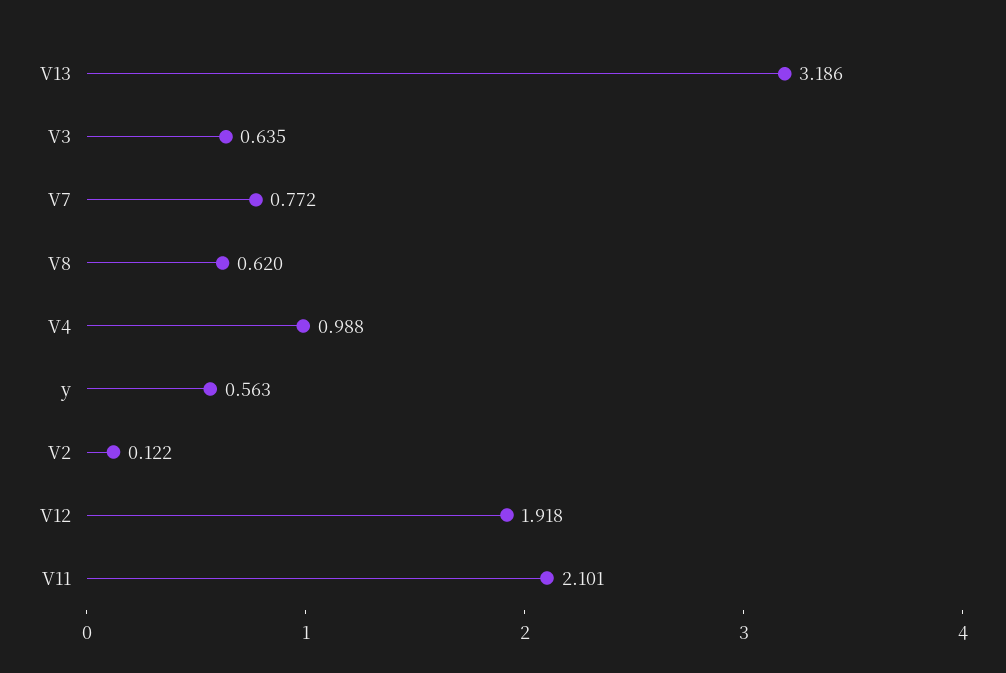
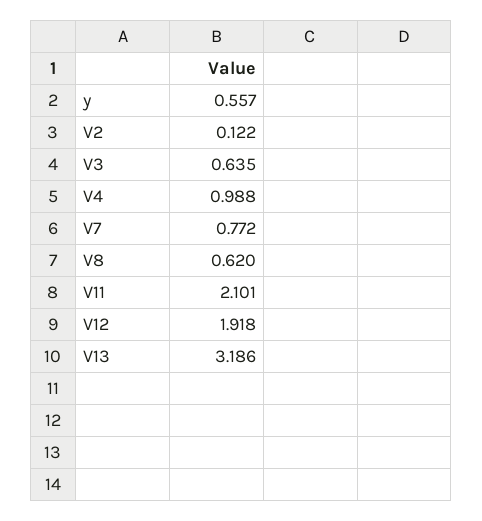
  {
    "V13": 3.186,
    "V3": 0.635,
    "V7": 0.772,
    "V8": 0.62,
    "V4": 0.988,
-   "y": 0.563,
+   "y": 0.557,
    "V2": 0.122,
    "V12": 1.918,
    "V11": 2.101
  }

